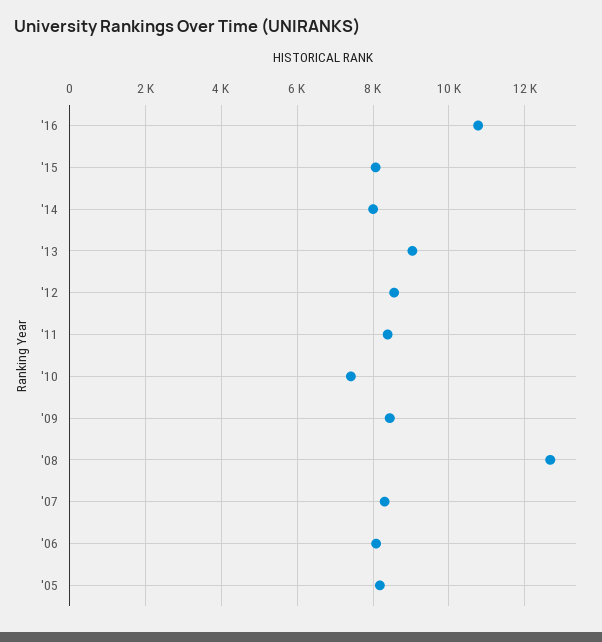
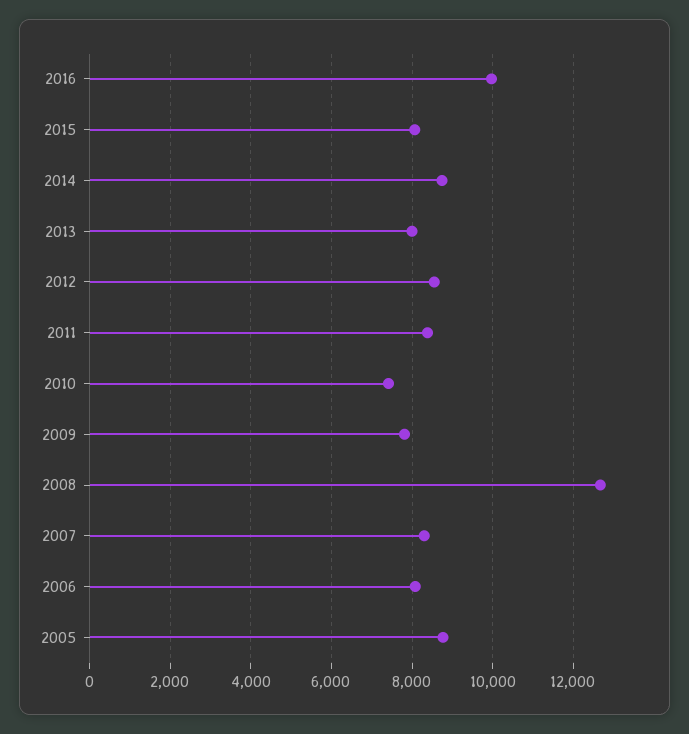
  {
-   "'16": 10800,
+   "'16": 10000,
    "'15": 8000,
-   "'14": 8000,
+   "'14": 8800,
-   "'13": 9000,
+   "'13": 8000,
    "'12": 8600,
    "'11": 8400,
    "'10": 7400,
-   "'09": 8400,
+   "'09": 7800,
    "'08": 12600,
    "'07": 8400,
    "'06": 8000,
-   "'05": 8200
+   "'05": 8800
  }

